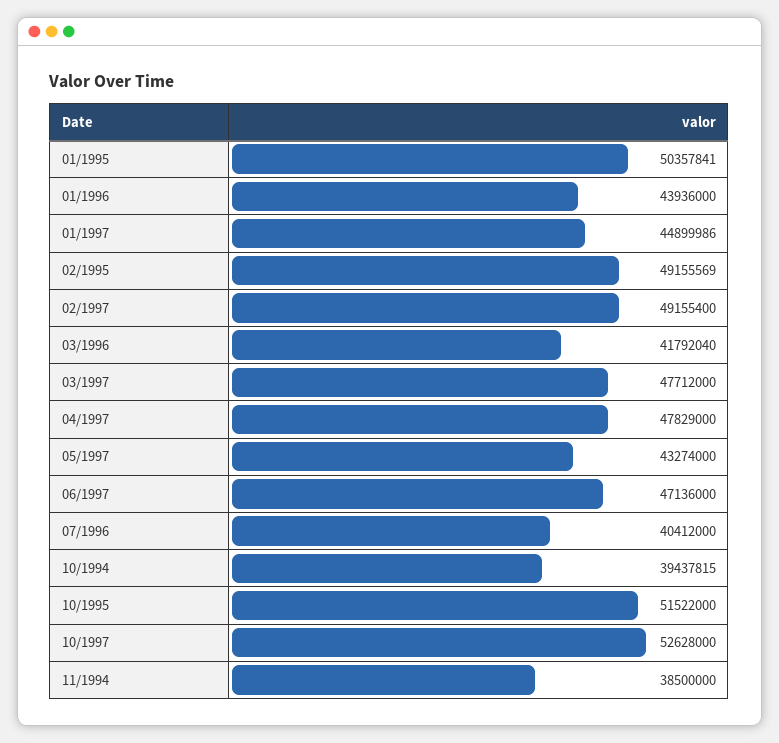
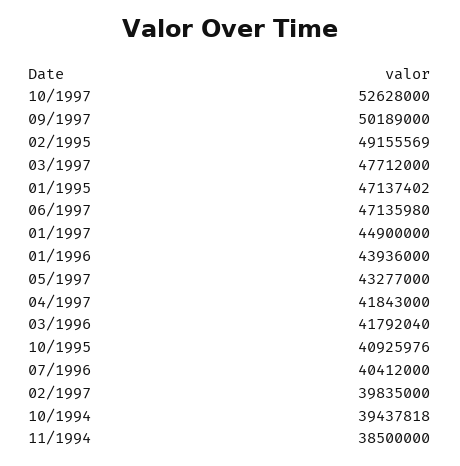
  {
-   "01/1995": 50357841,
+   "01/1995": 47137402,
    "01/1996": 43936000,
-   "01/1997": 44899986,
+   "01/1997": 44900000,
    "02/1995": 49155569,
-   "02/1997": 49155400,
+   "02/1997": 39835000,
    "03/1996": 41792040,
    "03/1997": 47712000,
-   "04/1997": 47829000,
+   "04/1997": 41843000,
-   "05/1997": 43274000,
+   "05/1997": 43277000,
-   "06/1997": 47136000,
+   "06/1997": 47135980,
    "07/1996": 40412000,
-   "10/1994": 39437815,
+   "10/1994": 39437818,
-   "10/1995": 51522000,
+   "10/1995": 40925976,
    "10/1997": 52628000,
-   "11/1994": 38500000
+   "11/1994": 38500000,
+   "09/1997": 50189000
  }

